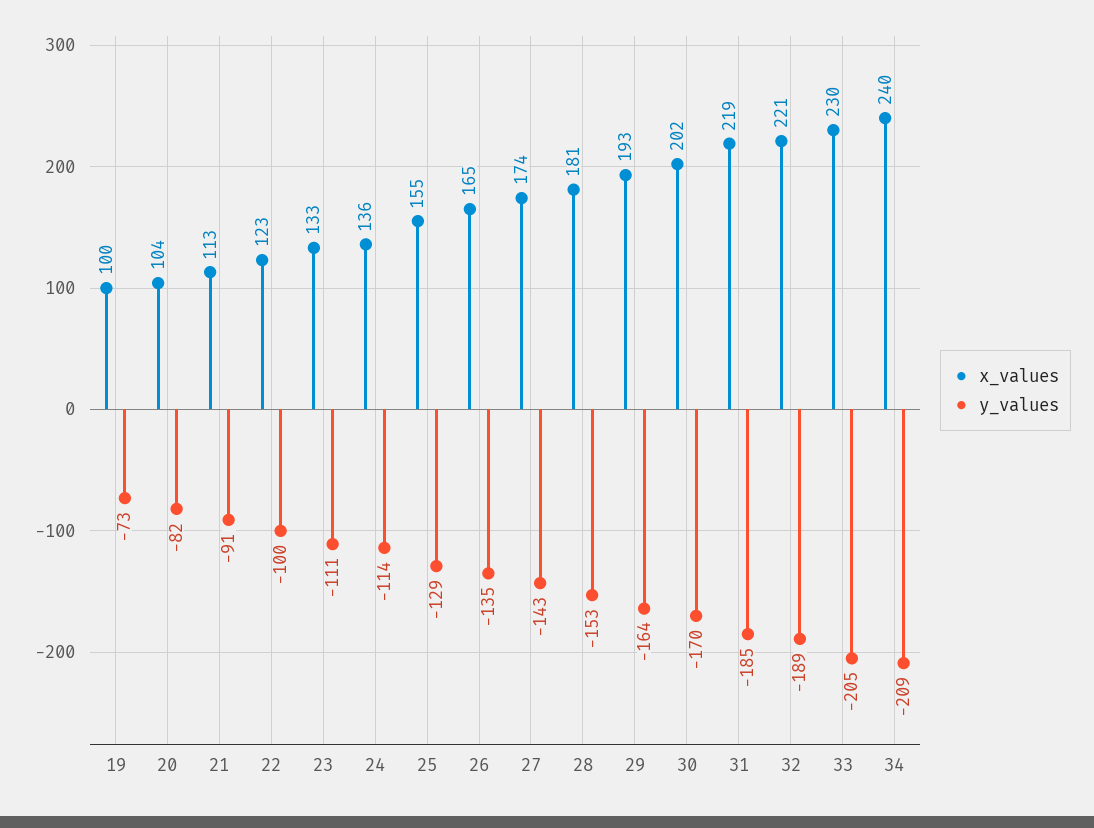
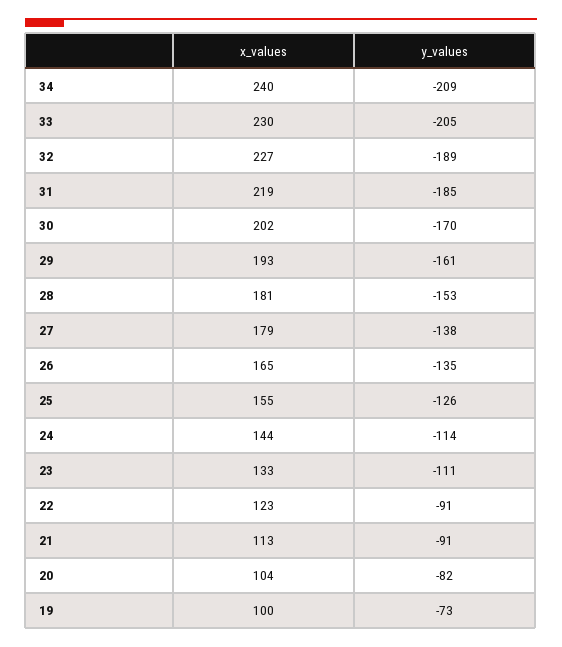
  {
    "x_values": {
      "19": 100,
      "20": 104,
      "21": 113,
      "22": 123,
      "23": 133,
-     "24": 136,
+     "24": 144,
      "25": 155,
      "26": 165,
-     "27": 174,
+     "27": 179,
      "28": 181,
      "29": 193,
      "30": 202,
      "31": 219,
-     "32": 221,
+     "32": 227,
      "33": 230,
      "34": 240
    },
    "y_values": {
      "19": -73,
      "20": -82,
      "21": -91,
-     "22": -100,
+     "22": -91,
      "23": -111,
      "24": -114,
-     "25": -129,
+     "25": -126,
      "26": -135,
-     "27": -143,
+     "27": -138,
      "28": -153,
-     "29": -164,
+     "29": -161,
      "30": -170,
      "31": -185,
      "32": -189,
      "33": -205,
      "34": -209
    }
  }

